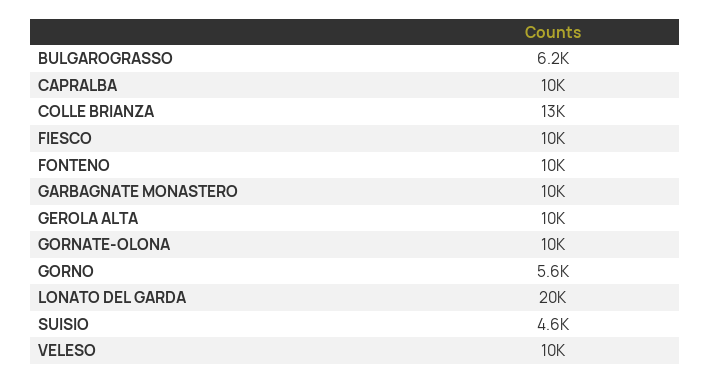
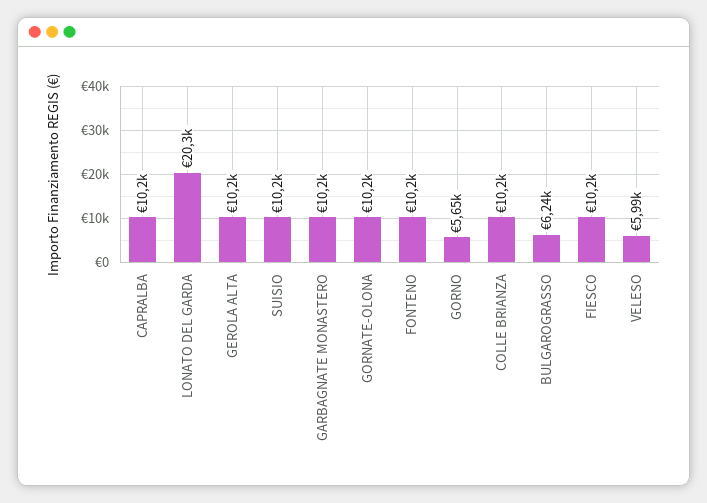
  {
    "BULGAROGRASSO": 6240,
    "CAPRALBA": 10200,
-   "COLLE BRIANZA": 13000,
+   "COLLE BRIANZA": 10200,
    "FIESCO": 10200,
    "FONTENO": 10200,
    "GARBAGNATE MONASTERO": 10200,
    "GEROLA ALTA": 10200,
    "GORNATE-OLONA": 10200,
    "GORNO": 5650,
    "LONATO DEL GARDA": 20300,
-   "SUISIO": 4600,
+   "SUISIO": 10200,
-   "VELESO": 10000
+   "VELESO": 5990
  }

